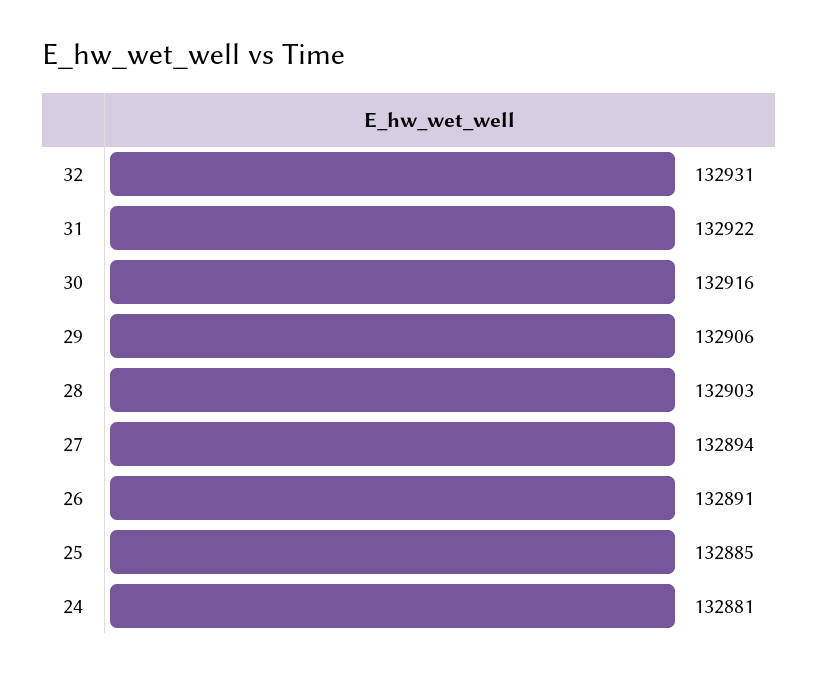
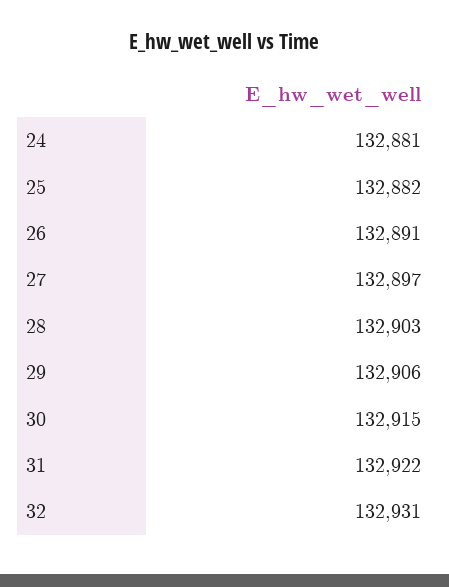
  {
    "32": 132931,
    "31": 132922,
-   "30": 132916,
+   "30": 132915,
    "29": 132906,
    "28": 132903,
-   "27": 132894,
+   "27": 132897,
    "26": 132891,
-   "25": 132885,
+   "25": 132882,
    "24": 132881
  }

